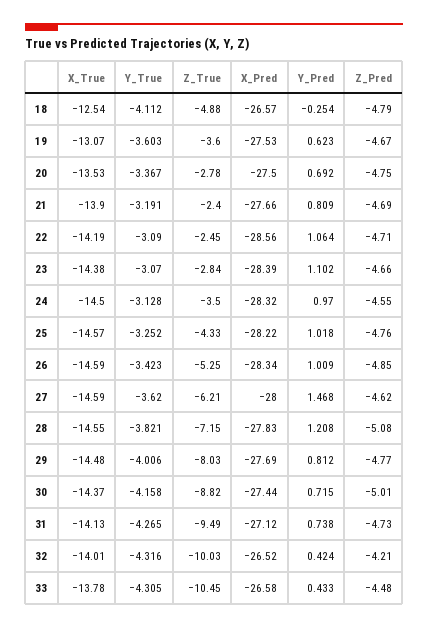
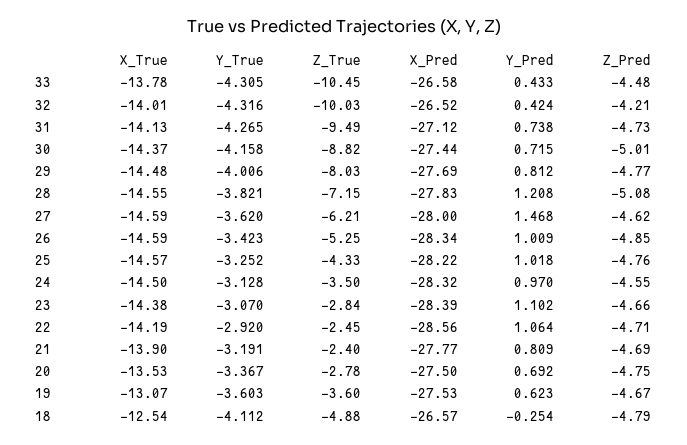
  {
    "X_True": {
      "18": -12.54,
      "19": -13.07,
      "20": -13.53,
      "21": -13.9,
      "22": -14.19,
      "23": -14.38,
      "24": -14.5,
      "25": -14.57,
      "26": -14.59,
      "27": -14.59,
      "28": -14.55,
      "29": -14.48,
      "30": -14.37,
      "31": -14.13,
      "32": -14.01,
      "33": -13.78
    },
    "Y_True": {
      "18": -4.112,
      "19": -3.603,
      "20": -3.367,
      "21": -3.191,
-     "22": -3.09,
+     "22": -2.92,
      "23": -3.07,
      "24": -3.128,
      "25": -3.252,
      "26": -3.423,
      "27": -3.62,
      "28": -3.821,
      "29": -4.006,
      "30": -4.158,
      "31": -4.265,
      "32": -4.316,
      "33": -4.305
    },
    "Z_True": {
      "18": -4.88,
      "19": -3.6,
      "20": -2.78,
      "21": -2.4,
      "22": -2.45,
      "23": -2.84,
      "24": -3.5,
      "25": -4.33,
      "26": -5.25,
      "27": -6.21,
      "28": -7.15,
      "29": -8.03,
      "30": -8.82,
      "31": -9.49,
      "32": -10.03,
      "33": -10.45
    },
    "X_Pred": {
      "18": -26.57,
      "19": -27.53,
      "20": -27.5,
-     "21": -27.66,
+     "21": -27.77,
      "22": -28.56,
      "23": -28.39,
      "24": -28.32,
      "25": -28.22,
      "26": -28.34,
      "27": -28,
      "28": -27.83,
      "29": -27.69,
      "30": -27.44,
      "31": -27.12,
      "32": -26.52,
      "33": -26.58
    },
    "Y_Pred": {
      "18": -0.254,
      "19": 0.623,
      "20": 0.692,
      "21": 0.809,
      "22": 1.064,
      "23": 1.102,
      "24": 0.97,
      "25": 1.018,
      "26": 1.009,
      "27": 1.468,
      "28": 1.208,
      "29": 0.812,
      "30": 0.715,
      "31": 0.738,
      "32": 0.424,
      "33": 0.433
    },
    "Z_Pred": {
      "18": -4.79,
      "19": -4.67,
      "20": -4.75,
      "21": -4.69,
      "22": -4.71,
      "23": -4.66,
      "24": -4.55,
      "25": -4.76,
      "26": -4.85,
      "27": -4.62,
      "28": -5.08,
      "29": -4.77,
      "30": -5.01,
      "31": -4.73,
      "32": -4.21,
      "33": -4.48
    }
  }

